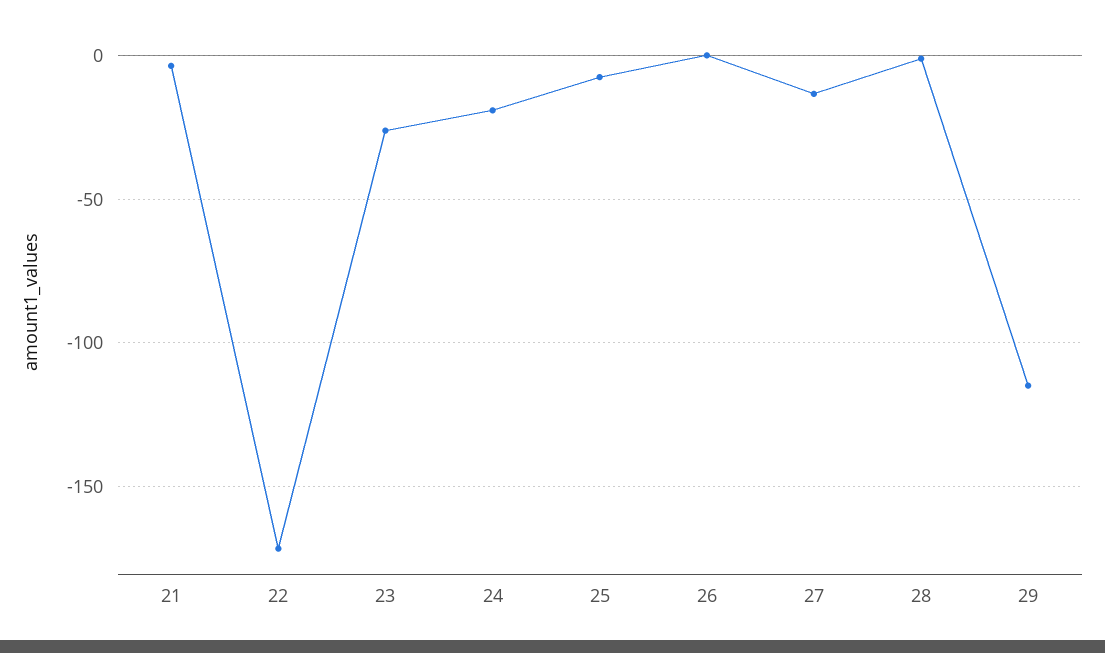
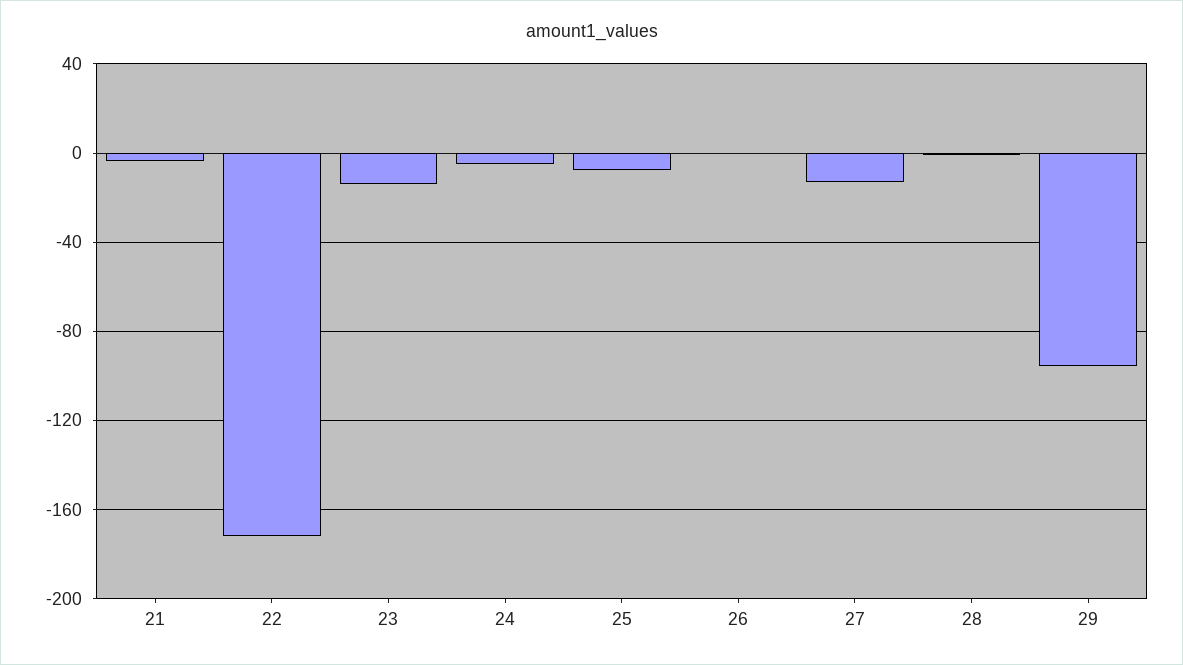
  {
    "21": -5,
    "22": -170,
-   "23": -25,
+   "23": -15,
-   "24": -20,
+   "24": -5,
    "25": -5,
    "26": 0,
    "27": -15,
    "28": 0,
-   "29": -115
+   "29": -95
  }

